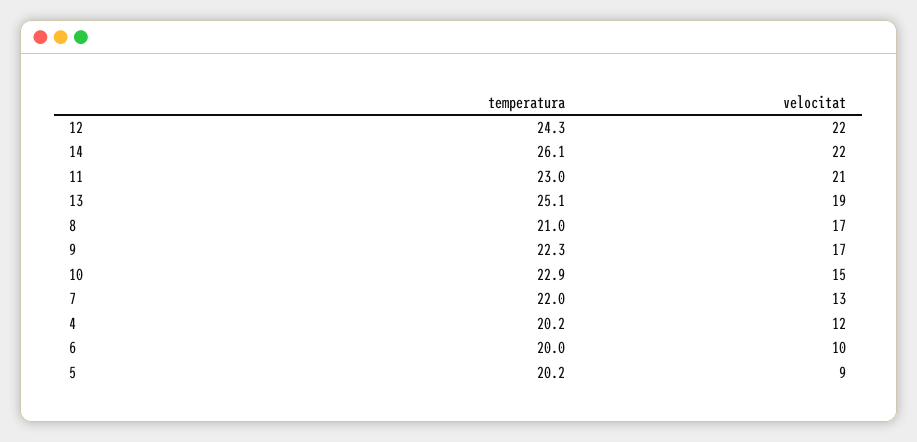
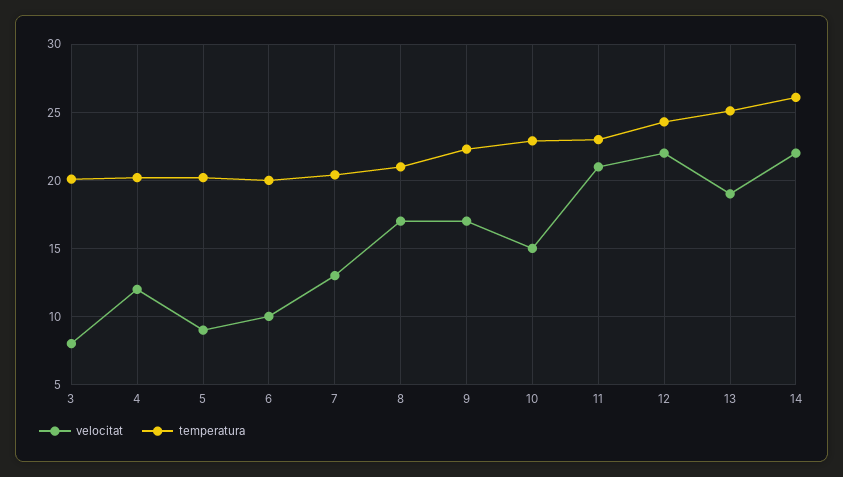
  {
    "temperatura": {
      "12": 24.3,
      "14": 26.1,
      "11": 23,
      "13": 25.1,
      "8": 21,
      "9": 22.3,
      "10": 22.9,
-     "7": 22,
+     "7": 20.5,
      "4": 20.2,
      "6": 20,
-     "5": 20.2
+     "5": 20.2,
+     "3": 20
    },
    "velocitat": {
      "12": 22,
      "14": 22,
      "11": 21,
      "13": 19,
      "8": 17,
      "9": 17,
      "10": 15,
      "7": 13,
      "4": 12,
      "6": 10,
-     "5": 9
+     "5": 9,
+     "3": 8
    }
  }

